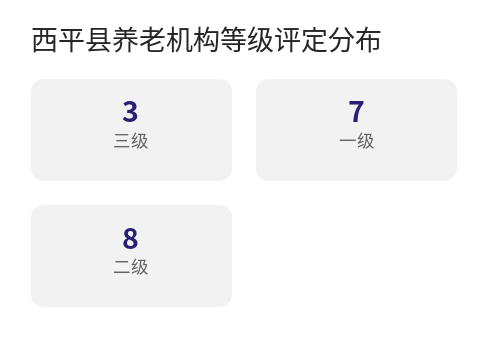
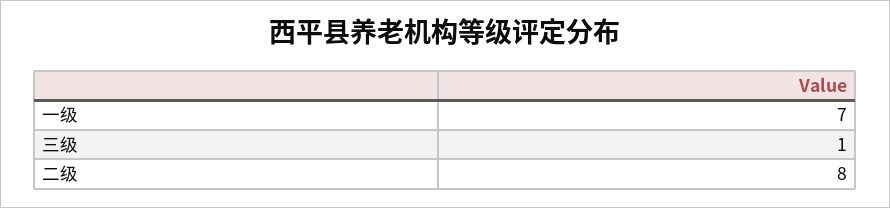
  {
-   "三级": 3,
+   "三级": 1,
    "一级": 7,
    "二级": 8
  }

